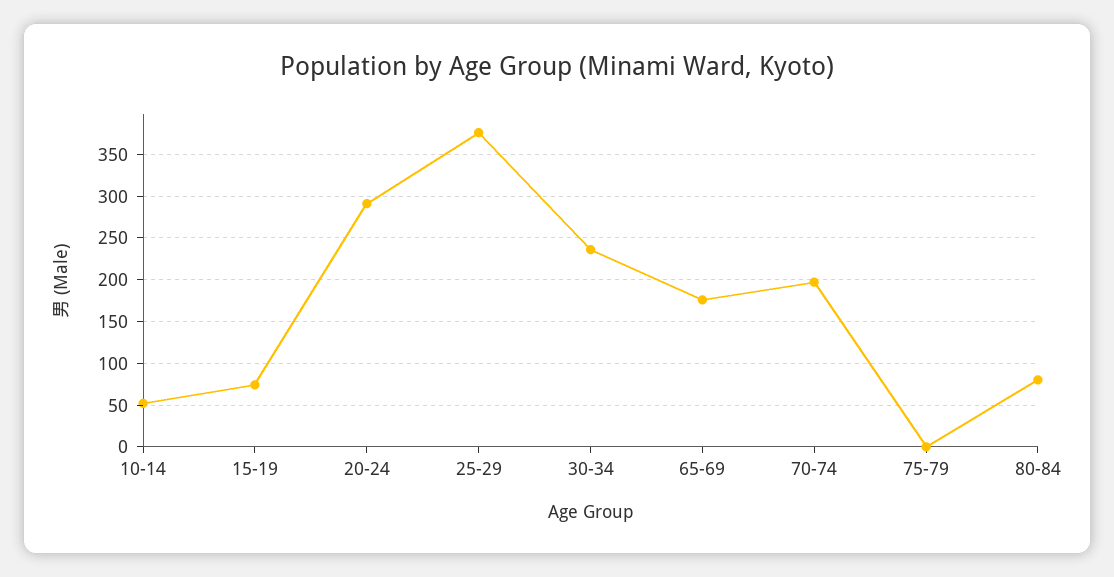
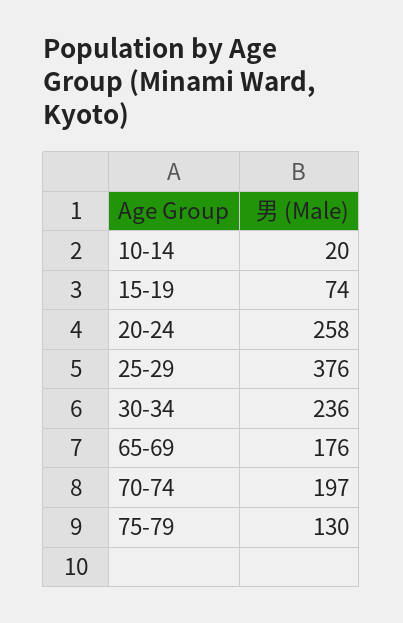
  {
-   "10-14": 50,
+   "10-14": 20,
    "15-19": 74,
-   "20-24": 290,
+   "20-24": 258,
    "25-29": 376,
    "30-34": 236,
    "65-69": 176,
    "70-74": 197,
-   "75-79": 0,
+   "75-79": 130
-   "80-84": 80
  }

